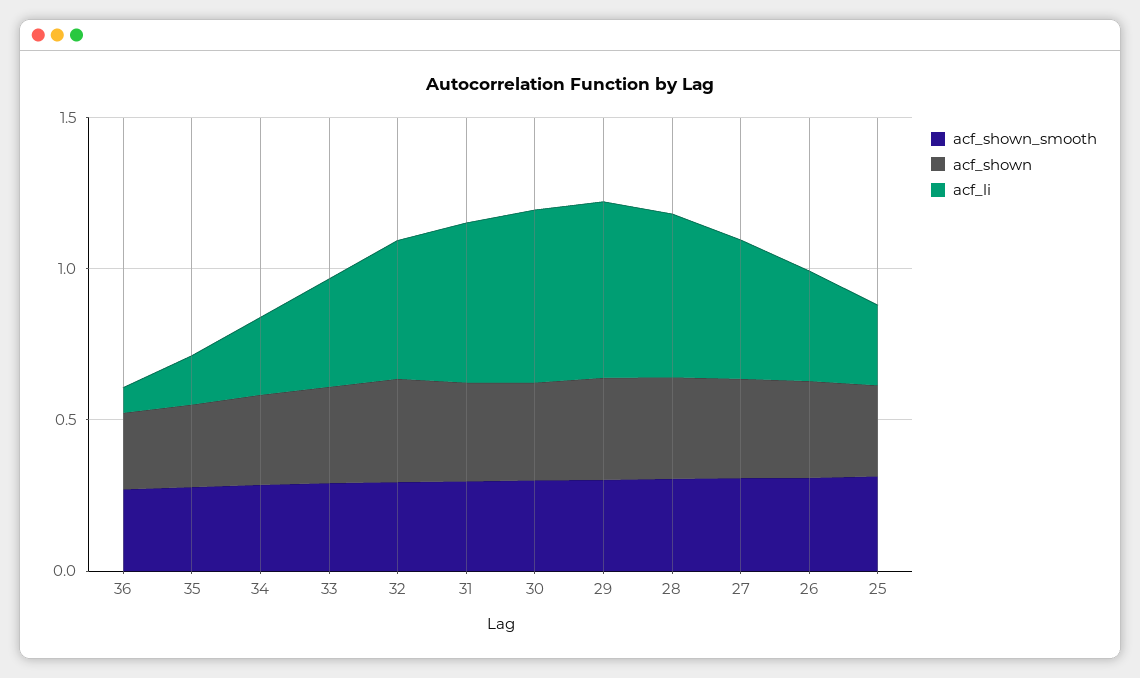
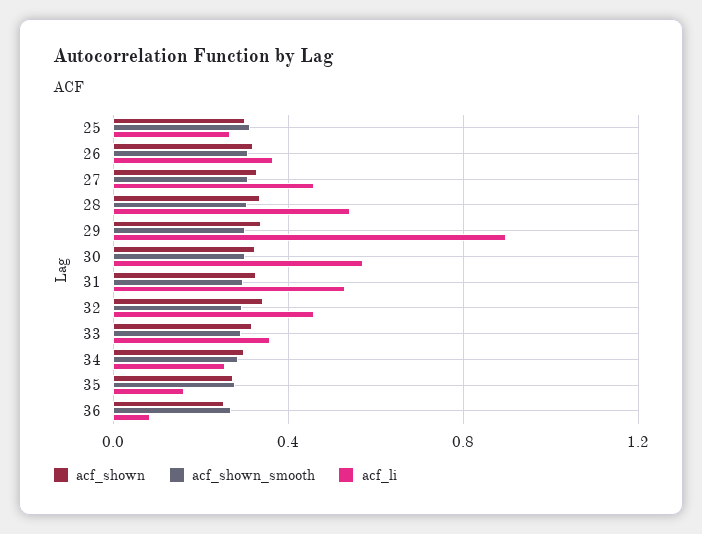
  {
    "acf_shown_smooth": {
      "36": 0.25,
      "35": 0.3,
      "34": 0.3,
      "33": 0.3,
      "32": 0.3,
      "31": 0.3,
      "30": 0.3,
      "29": 0.3,
      "28": 0.3,
      "27": 0.3,
      "26": 0.3,
      "25": 0.3
    },
    "acf_shown": {
      "36": 0.25,
      "35": 0.25,
      "34": 0.3,
      "33": 0.3,
      "32": 0.35,
      "31": 0.35,
      "30": 0.3,
      "29": 0.35,
      "28": 0.35,
      "27": 0.35,
      "26": 0.3,
      "25": 0.3
    },
    "acf_li": {
      "36": 0.1,
      "35": 0.15,
      "34": 0.25,
      "33": 0.35,
      "32": 0.45,
      "31": 0.55,
      "30": 0.55,
-     "29": 0.6,
+     "29": 0.9,
      "28": 0.55,
      "27": 0.45,
      "26": 0.35,
      "25": 0.25
    }
  }

